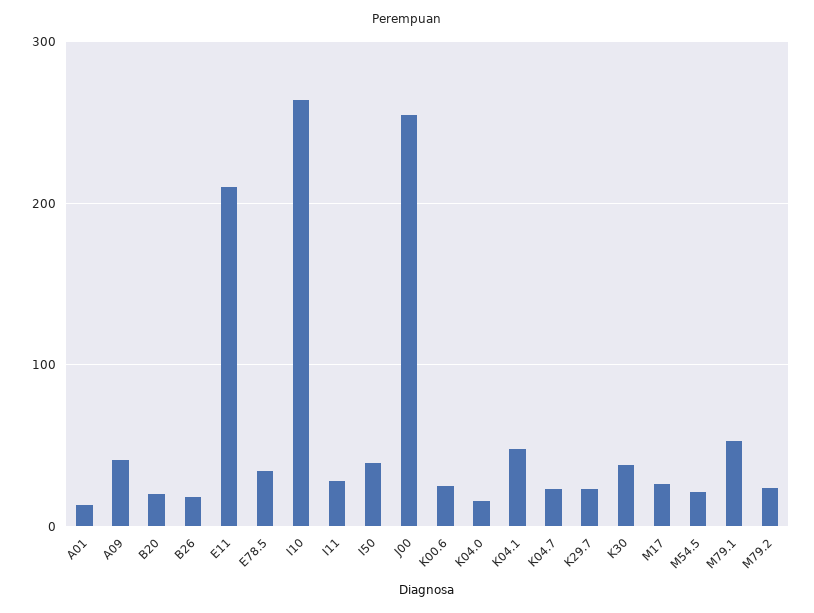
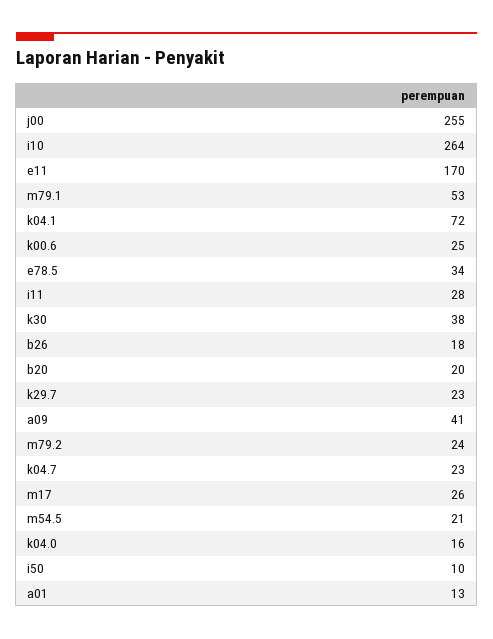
  {
    "A01": 13,
    "A09": 41,
    "B20": 20,
    "B26": 18,
-   "E11": 210,
+   "E11": 170,
    "E78.5": 34,
    "I10": 264,
    "I11": 28,
-   "I50": 40,
+   "I50": 10,
    "J00": 255,
    "K00.6": 25,
    "K04.0": 16,
-   "K04.1": 50,
+   "K04.1": 72,
    "K04.7": 23,
    "K29.7": 23,
    "K30": 38,
    "M17": 26,
    "M54.5": 21,
    "M79.1": 53,
    "M79.2": 24
  }

